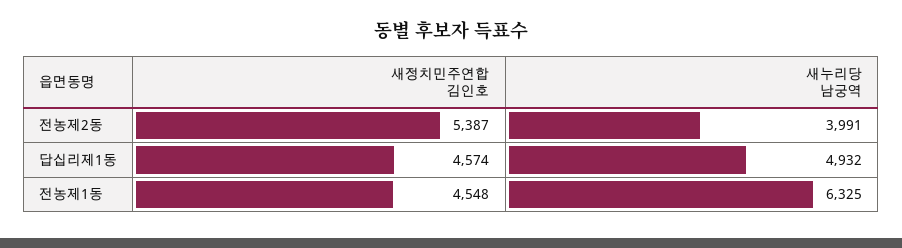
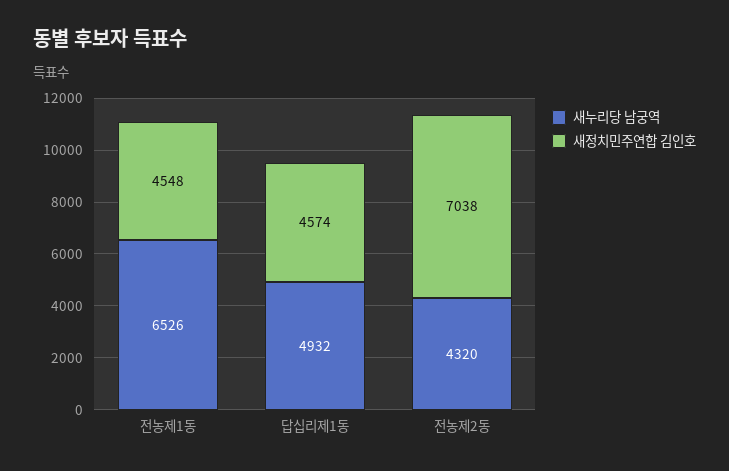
  {
    "새정치민주연합 김인호": {
-     "전농제2동": 5387,
+     "전농제2동": 7038,
      "답십리제1동": 4574,
      "전농제1동": 4548
    },
    "새누리당 남궁역": {
-     "전농제2동": 3991,
+     "전농제2동": 4320,
      "답십리제1동": 4932,
-     "전농제1동": 6325
+     "전농제1동": 6526
    }
  }

